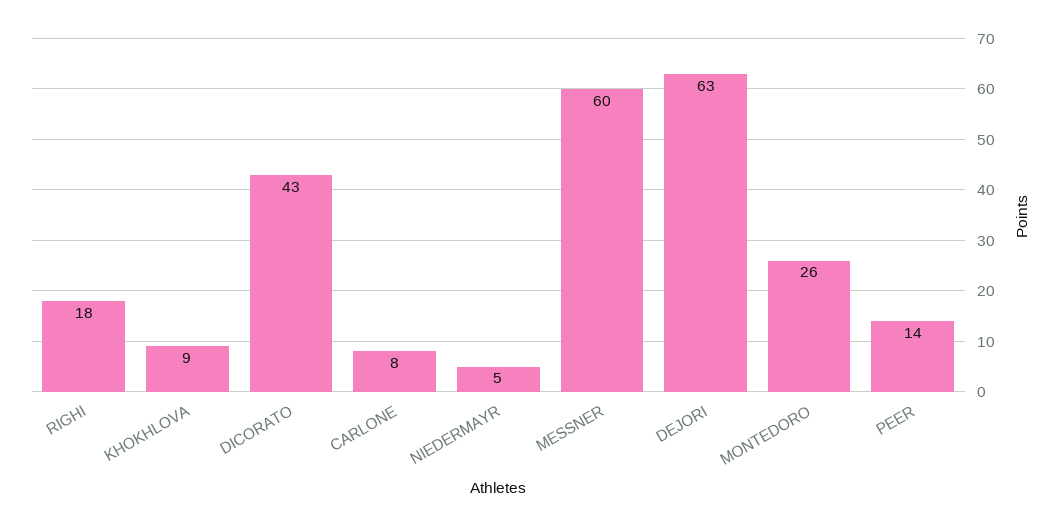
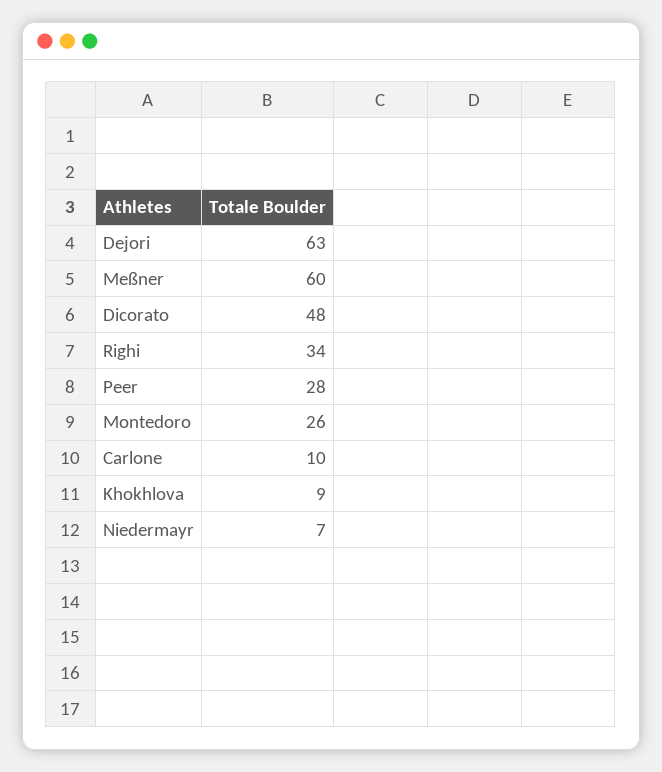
  {
-   "RIGHI": 18,
+   "RIGHI": 34,
    "KHOKHLOVA": 9,
-   "DICORATO": 43,
+   "DICORATO": 48,
-   "CARLONE": 8,
+   "CARLONE": 10,
-   "NIEDERMAYR": 5,
+   "NIEDERMAYR": 7,
    "MESSNER": 60,
    "DEJORI": 63,
    "MONTEDORO": 26,
-   "PEER": 14
+   "PEER": 28
  }

